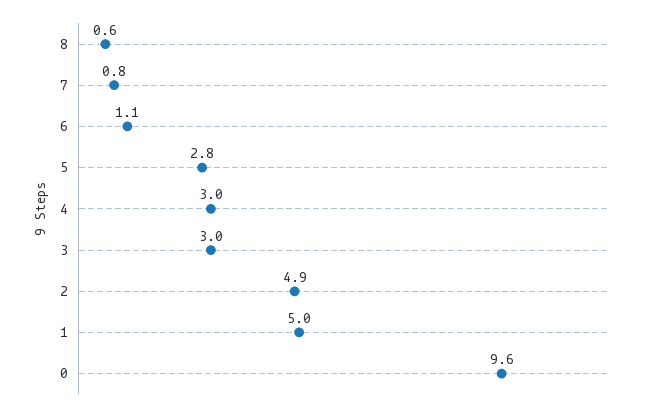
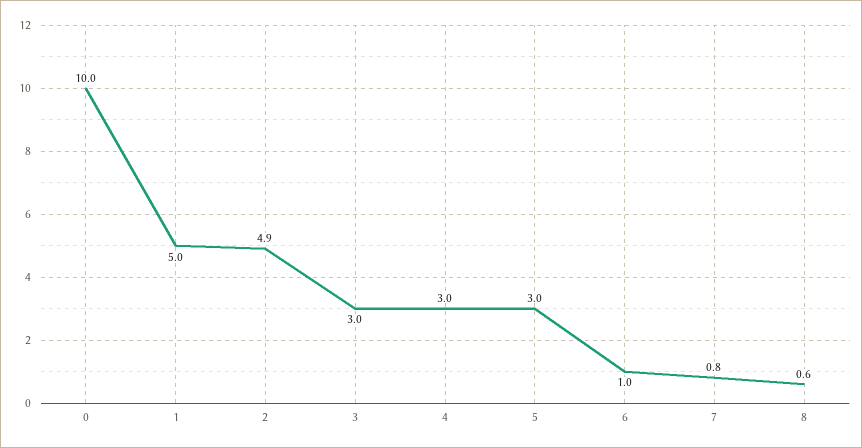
  {
    "8": 0.6,
    "7": 0.8,
-   "6": 1.1,
+   "6": 1,
-   "5": 2.8,
+   "5": 3,
    "4": 3,
    "3": 3,
    "2": 4.9,
    "1": 5,
-   "0": 9.6
+   "0": 10
  }

